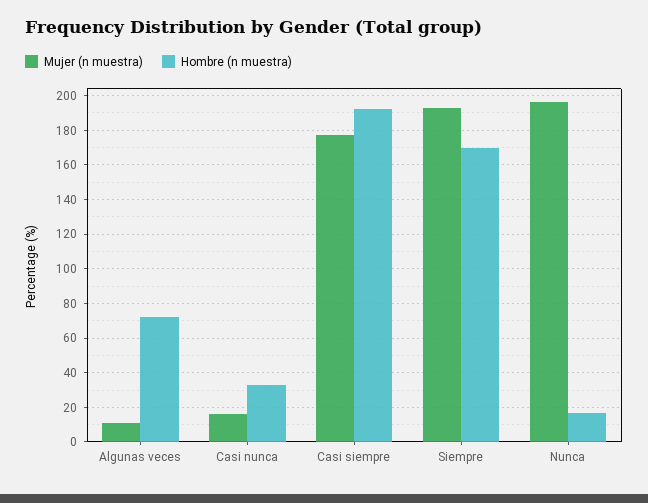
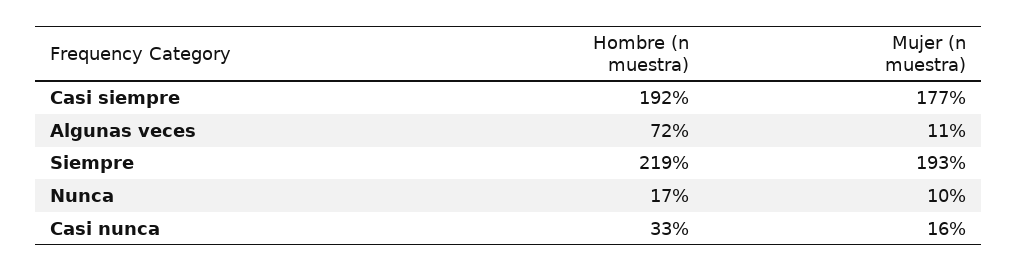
  {
    "Mujer (n muestra)": {
      "Algunas veces": 11,
      "Casi nunca": 16,
      "Casi siempre": 177,
      "Siempre": 193,
-     "Nunca": 195
+     "Nunca": 10
    },
    "Hombre (n muestra)": {
      "Algunas veces": 72,
      "Casi nunca": 33,
      "Casi siempre": 192,
-     "Siempre": 170,
+     "Siempre": 219,
      "Nunca": 17
    }
  }

